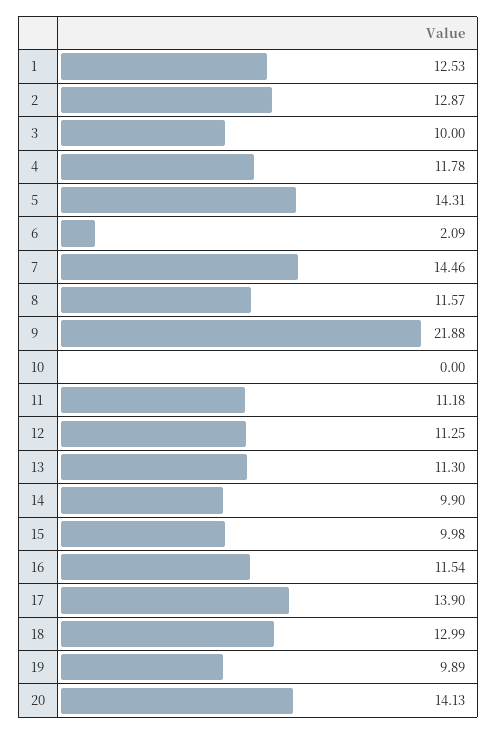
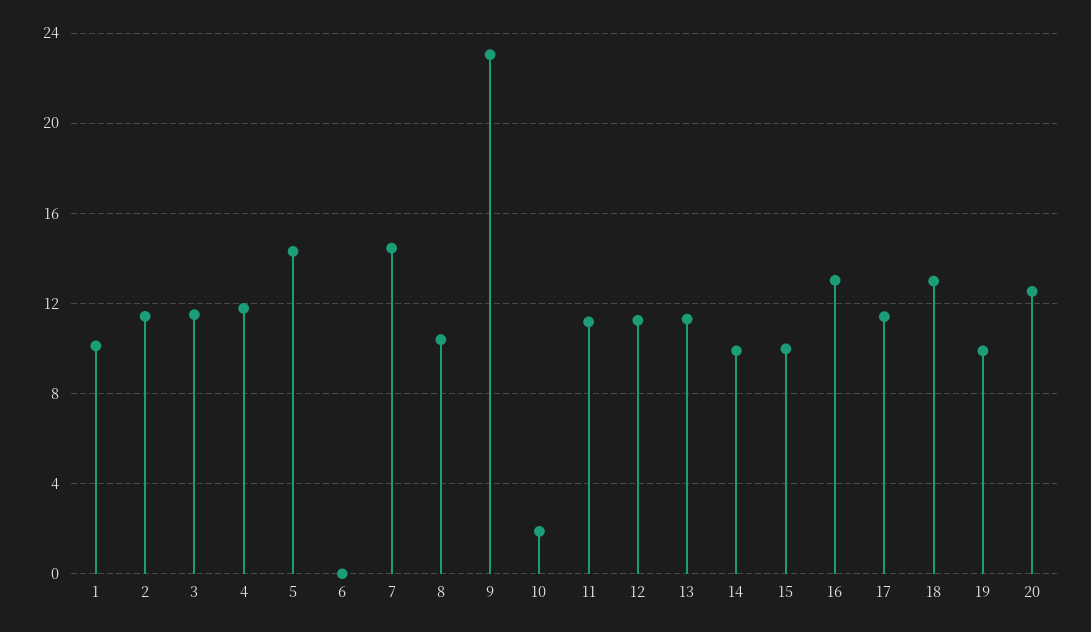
  {
-   "1": 12.53,
+   "1": 10,
-   "2": 12.87,
+   "2": 11.5,
-   "3": 10,
+   "3": 11.5,
    "4": 11.78,
    "5": 14.31,
-   "6": 2.09,
+   "6": 0,
    "7": 14.46,
-   "8": 11.57,
+   "8": 10.5,
-   "9": 21.88,
+   "9": 23,
-   "10": 0,
+   "10": 2,
    "11": 11.18,
    "12": 11.25,
    "13": 11.3,
    "14": 9.9,
    "15": 9.98,
-   "16": 11.54,
+   "16": 13,
-   "17": 13.9,
+   "17": 11.5,
    "18": 12.99,
    "19": 9.89,
-   "20": 14.13
+   "20": 12.5
  }

